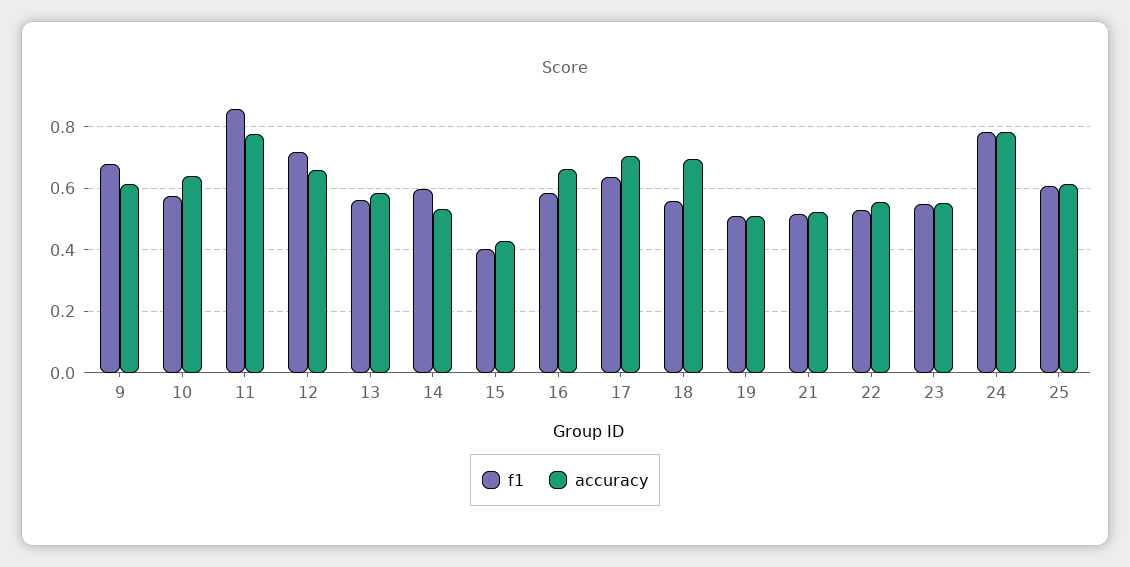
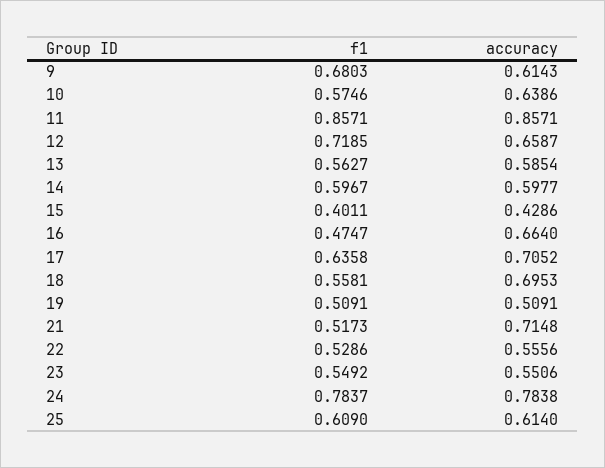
  {
    "f1": {
      "9": 0.6803,
      "10": 0.5746,
      "11": 0.8571,
      "12": 0.7185,
      "13": 0.5627,
      "14": 0.5967,
      "15": 0.4011,
-     "16": 0.58,
+     "16": 0.4747,
      "17": 0.6358,
      "18": 0.5581,
      "19": 0.5091,
      "21": 0.5173,
      "22": 0.5286,
      "23": 0.5492,
      "24": 0.7837,
      "25": 0.609
    },
    "accuracy": {
      "9": 0.6143,
      "10": 0.6386,
-     "11": 0.78,
+     "11": 0.8571,
      "12": 0.6587,
      "13": 0.5854,
-     "14": 0.54,
+     "14": 0.5977,
      "15": 0.4286,
      "16": 0.664,
      "17": 0.7052,
      "18": 0.6953,
      "19": 0.5091,
-     "21": 0.52,
+     "21": 0.7148,
      "22": 0.5556,
      "23": 0.5506,
      "24": 0.7838,
      "25": 0.614
    }
  }

